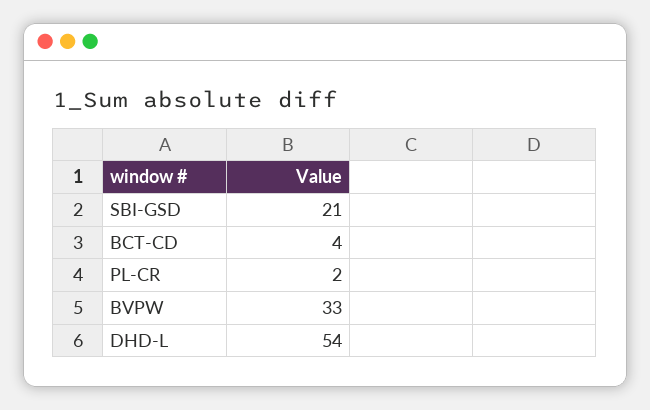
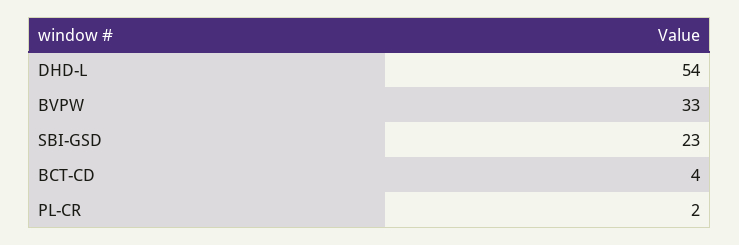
  {
-   "SBI-GSD": 21,
+   "SBI-GSD": 23,
    "BCT-CD": 4,
    "PL-CR": 2,
    "BVPW": 33,
    "DHD-L": 54
  }

